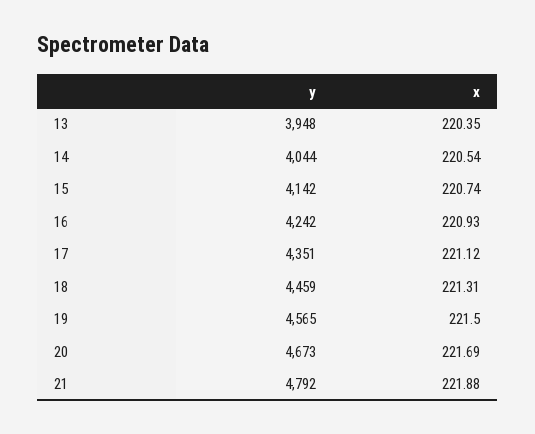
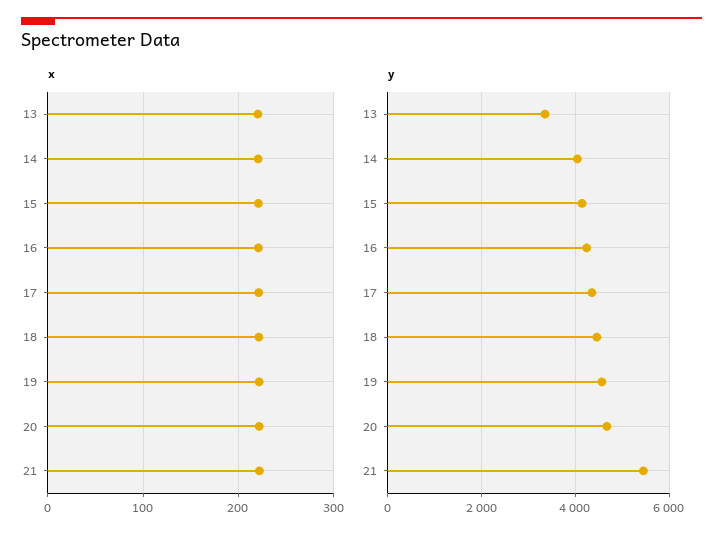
  {
    "y": {
-     "13": 3948,
+     "13": 3400,
      "14": 4044,
      "15": 4142,
      "16": 4242,
      "17": 4351,
      "18": 4459,
      "19": 4565,
      "20": 4673,
-     "21": 4792
+     "21": 5400
    },
    "x": {
      "13": 220.35,
      "14": 220.54,
      "15": 220.74,
      "16": 220.93,
      "17": 221.12,
      "18": 221.31,
      "19": 221.5,
      "20": 221.69,
      "21": 221.88
    }
  }

